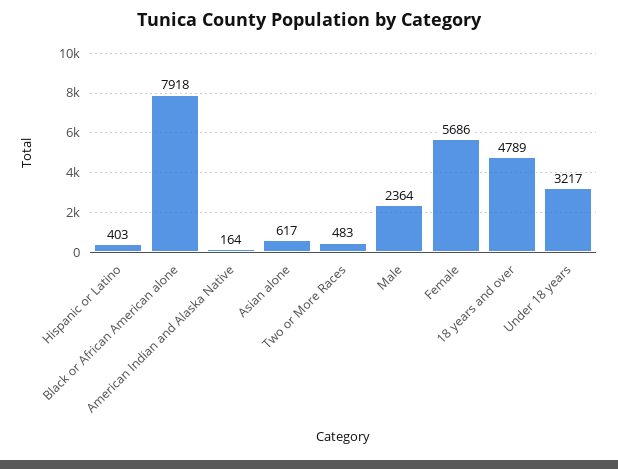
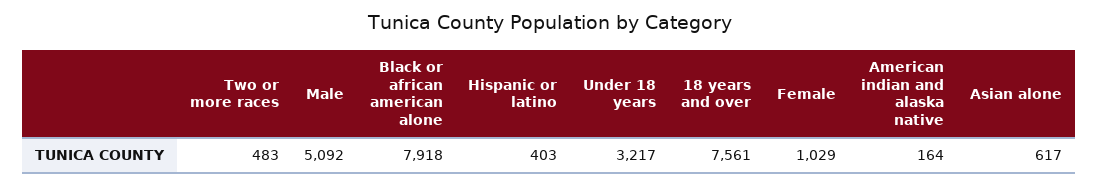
  {
    "Hispanic or Latino": 403,
    "Black or African American alone": 7918,
    "American Indian and Alaska Native": 164,
    "Asian alone": 617,
    "Two or More Races": 483,
-   "Male": 2364,
+   "Male": 5092,
-   "Female": 5686,
+   "Female": 1029,
-   "18 years and over": 4789,
+   "18 years and over": 7561,
    "Under 18 years": 3217
  }

